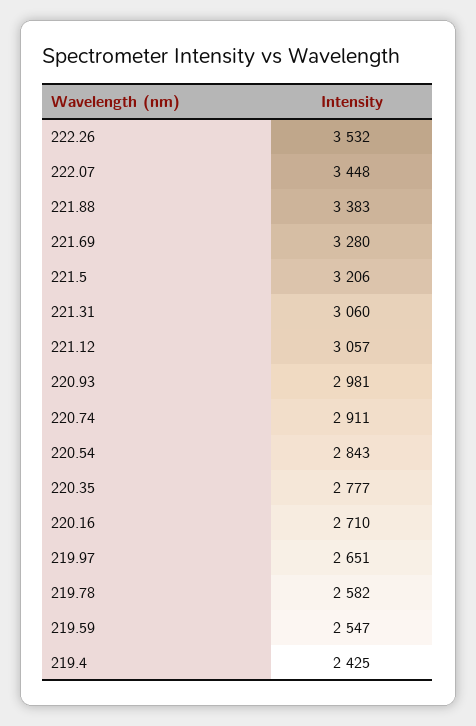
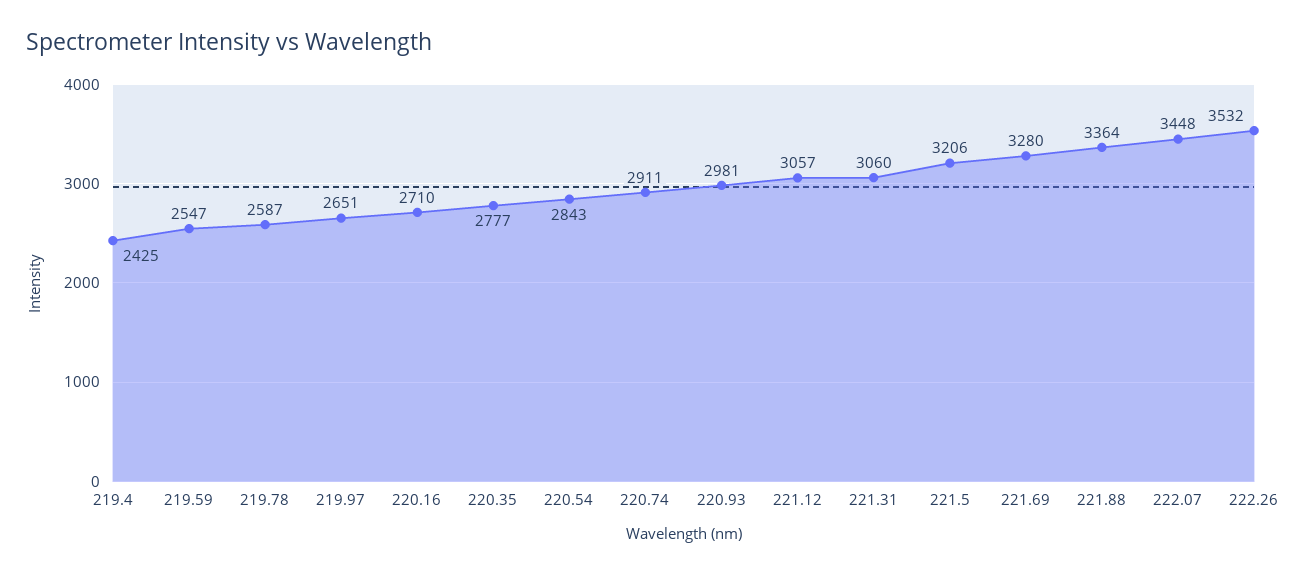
  {
    "222.26": 3532,
    "222.07": 3448,
-   "221.88": 3383,
+   "221.88": 3364,
    "221.69": 3280,
    "221.5": 3206,
    "221.31": 3060,
    "221.12": 3057,
    "220.93": 2981,
    "220.74": 2911,
    "220.54": 2843,
    "220.35": 2777,
    "220.16": 2710,
    "219.97": 2651,
-   "219.78": 2582,
+   "219.78": 2587,
    "219.59": 2547,
    "219.4": 2425
  }

